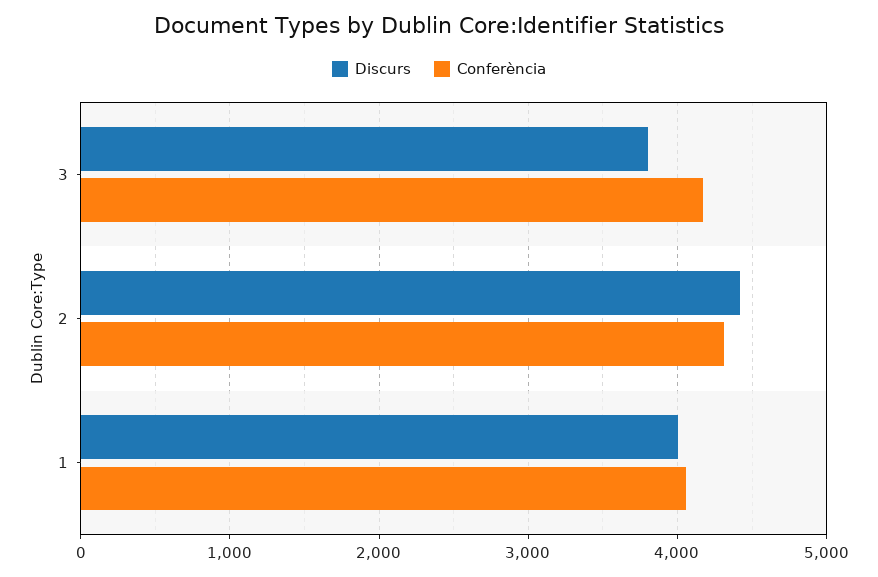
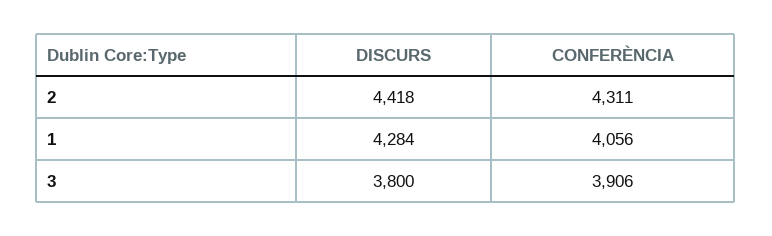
  {
    "Discurs": {
      "3": 3800,
      "2": 4418,
-     "1": 4000
+     "1": 4284
    },
    "Conferència": {
-     "3": 4200,
+     "3": 3906,
      "2": 4311,
      "1": 4056
    }
  }

